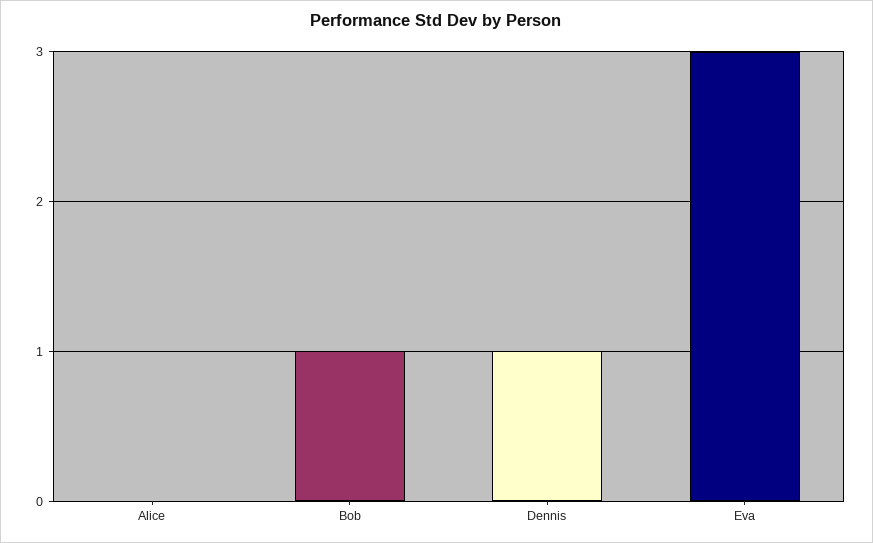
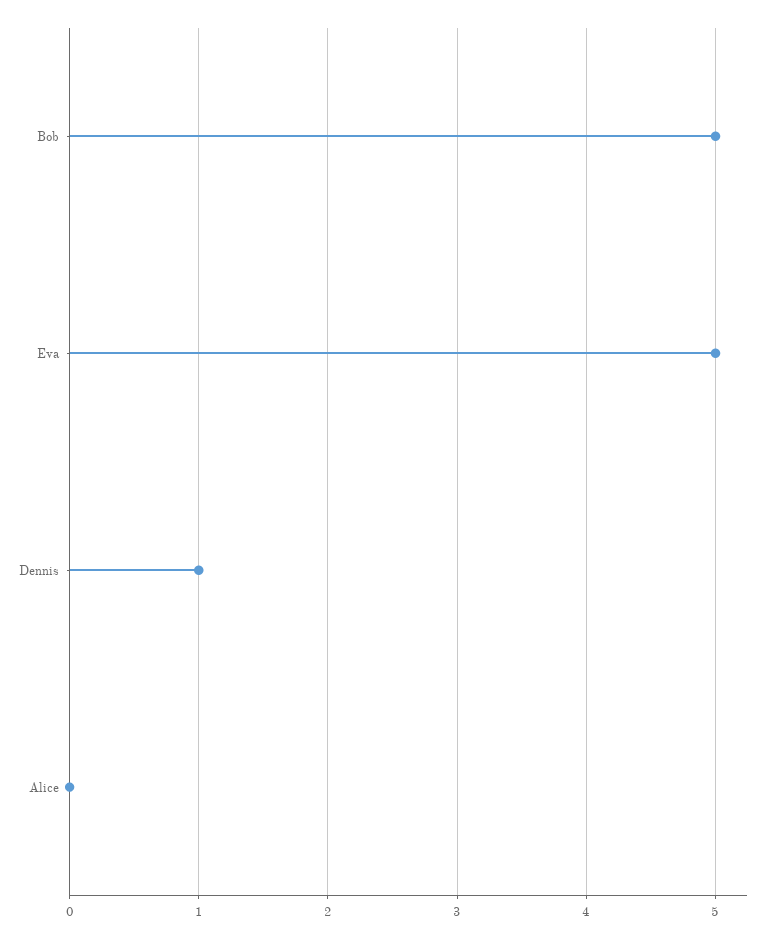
  {
    "Alice": 0,
-   "Bob": 1,
+   "Bob": 5,
    "Dennis": 1,
-   "Eva": 3
+   "Eva": 5
  }

